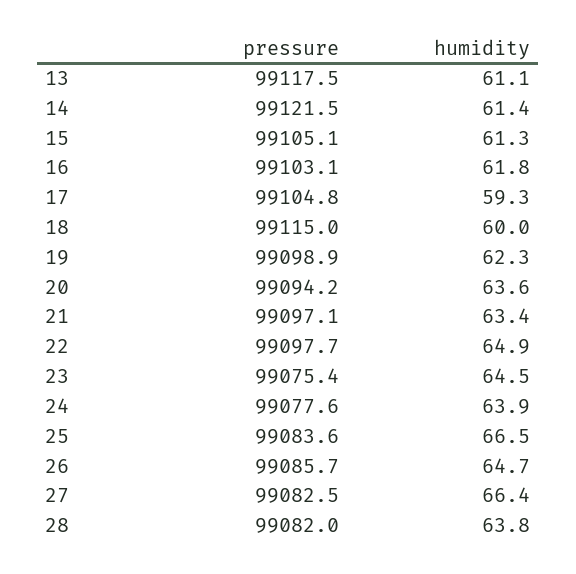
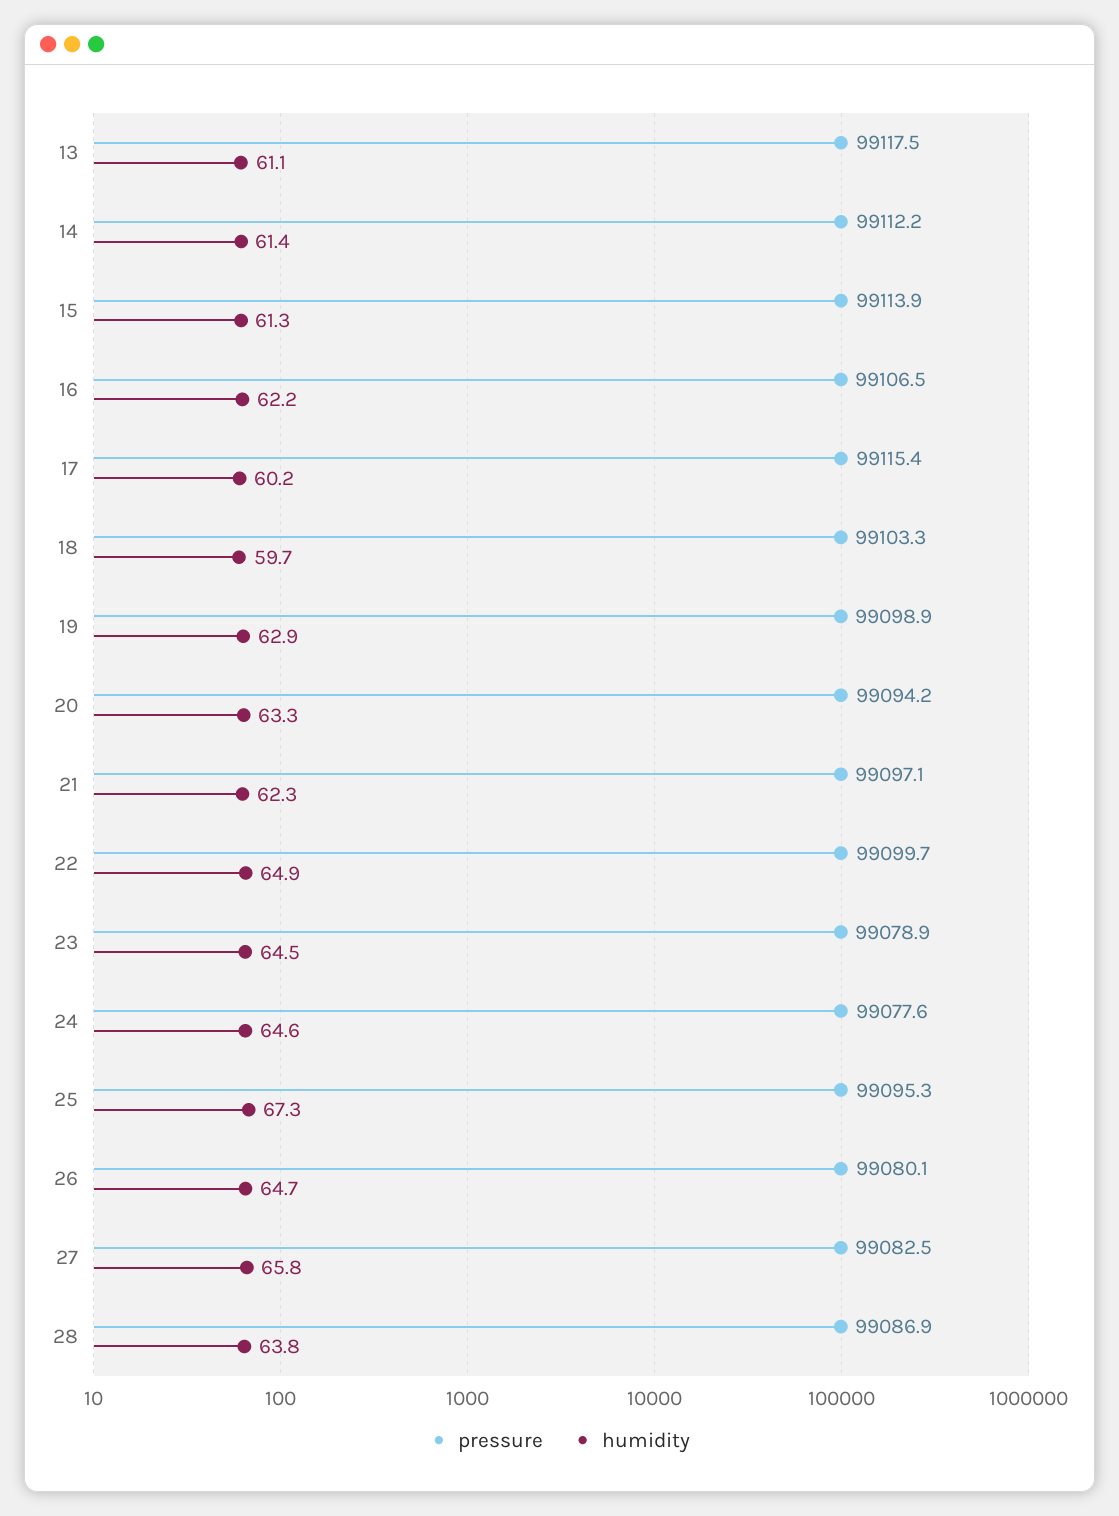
  {
    "pressure": {
      "13": 99117.5,
-     "14": 99121.5,
+     "14": 99112.2,
-     "15": 99105.1,
+     "15": 99113.9,
-     "16": 99103.1,
+     "16": 99106.5,
-     "17": 99104.8,
+     "17": 99115.4,
-     "18": 99115,
+     "18": 99103.3,
      "19": 99098.9,
      "20": 99094.2,
      "21": 99097.1,
-     "22": 99097.7,
+     "22": 99099.7,
-     "23": 99075.4,
+     "23": 99078.9,
      "24": 99077.6,
-     "25": 99083.6,
+     "25": 99095.3,
-     "26": 99085.7,
+     "26": 99080.1,
      "27": 99082.5,
-     "28": 99082
+     "28": 99086.9
    },
    "humidity": {
      "13": 61.1,
      "14": 61.4,
      "15": 61.3,
-     "16": 61.8,
+     "16": 62.2,
-     "17": 59.3,
+     "17": 60.2,
-     "18": 60,
+     "18": 59.7,
-     "19": 62.3,
+     "19": 62.9,
-     "20": 63.6,
+     "20": 63.3,
-     "21": 63.4,
+     "21": 62.3,
      "22": 64.9,
      "23": 64.5,
-     "24": 63.9,
+     "24": 64.6,
-     "25": 66.5,
+     "25": 67.3,
      "26": 64.7,
-     "27": 66.4,
+     "27": 65.8,
      "28": 63.8
    }
  }

